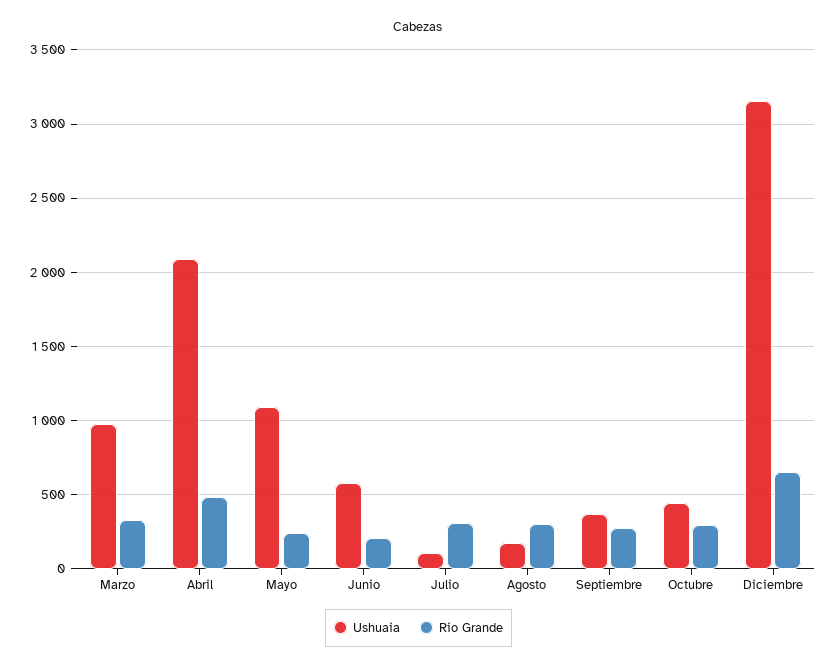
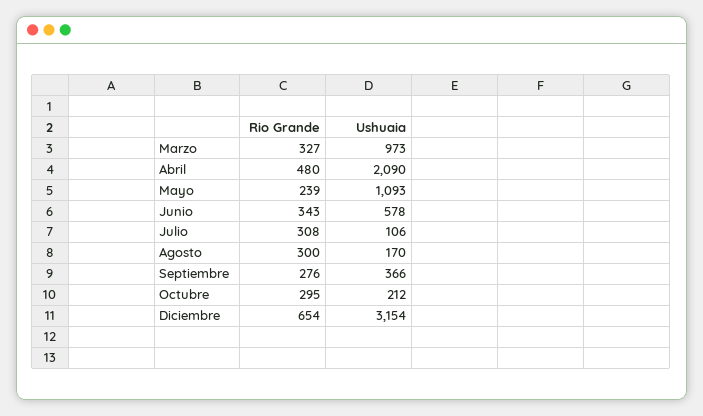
  {
    "Ushuaia": {
      "Marzo": 973,
      "Abril": 2090,
      "Mayo": 1093,
      "Junio": 578,
      "Julio": 106,
      "Agosto": 170,
      "Septiembre": 366,
-     "Octubre": 450,
+     "Octubre": 212,
      "Diciembre": 3154
    },
    "Rio Grande": {
      "Marzo": 327,
      "Abril": 480,
      "Mayo": 239,
-     "Junio": 200,
+     "Junio": 343,
      "Julio": 308,
      "Agosto": 300,
      "Septiembre": 276,
      "Octubre": 295,
      "Diciembre": 654
    }
  }

